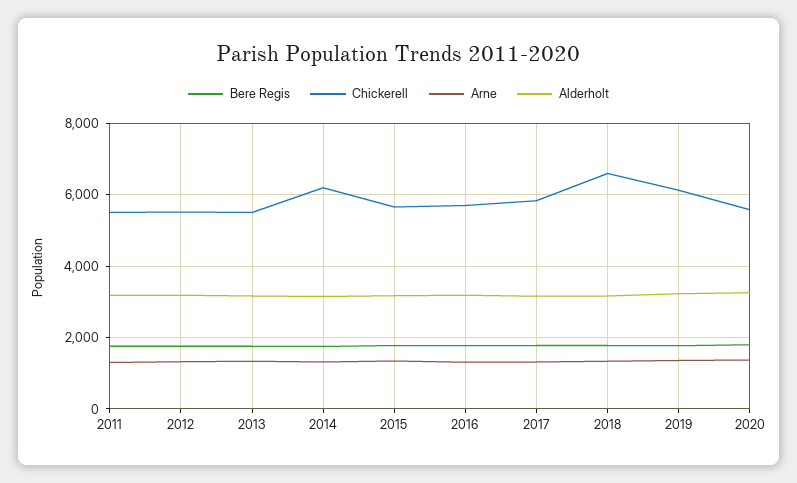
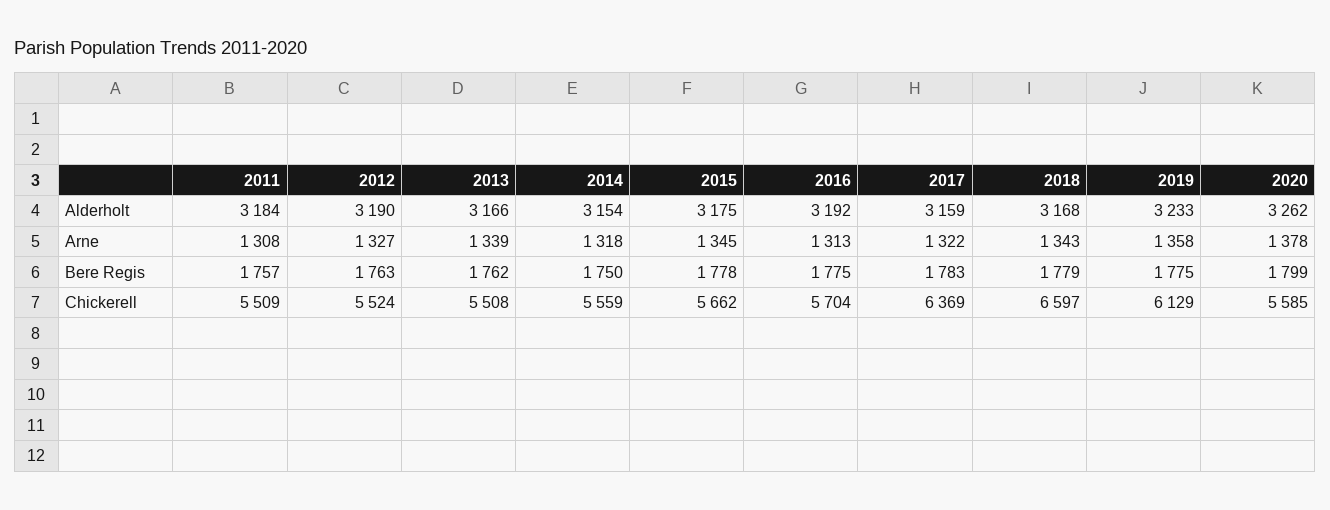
  {
    "Bere Regis": {
      "2011": 1757,
      "2012": 1763,
      "2013": 1762,
      "2014": 1750,
      "2015": 1778,
      "2016": 1775,
      "2017": 1783,
      "2018": 1779,
      "2019": 1775,
      "2020": 1799
    },
    "Chickerell": {
      "2011": 5509,
      "2012": 5524,
      "2013": 5508,
-     "2014": 6200,
+     "2014": 5559,
      "2015": 5662,
      "2016": 5704,
-     "2017": 5800,
+     "2017": 6369,
      "2018": 6597,
      "2019": 6129,
      "2020": 5585
    },
    "Arne": {
      "2011": 1308,
      "2012": 1327,
      "2013": 1339,
      "2014": 1318,
      "2015": 1345,
      "2016": 1313,
      "2017": 1322,
      "2018": 1343,
      "2019": 1358,
      "2020": 1378
    },
    "Alderholt": {
      "2011": 3184,
      "2012": 3190,
      "2013": 3166,
      "2014": 3154,
      "2015": 3175,
      "2016": 3192,
      "2017": 3159,
      "2018": 3168,
      "2019": 3233,
      "2020": 3262
    }
  }

